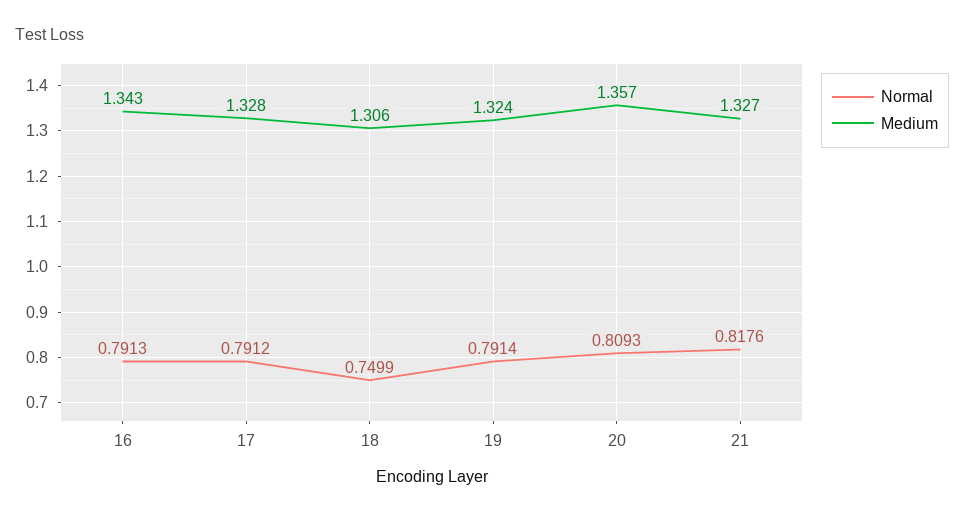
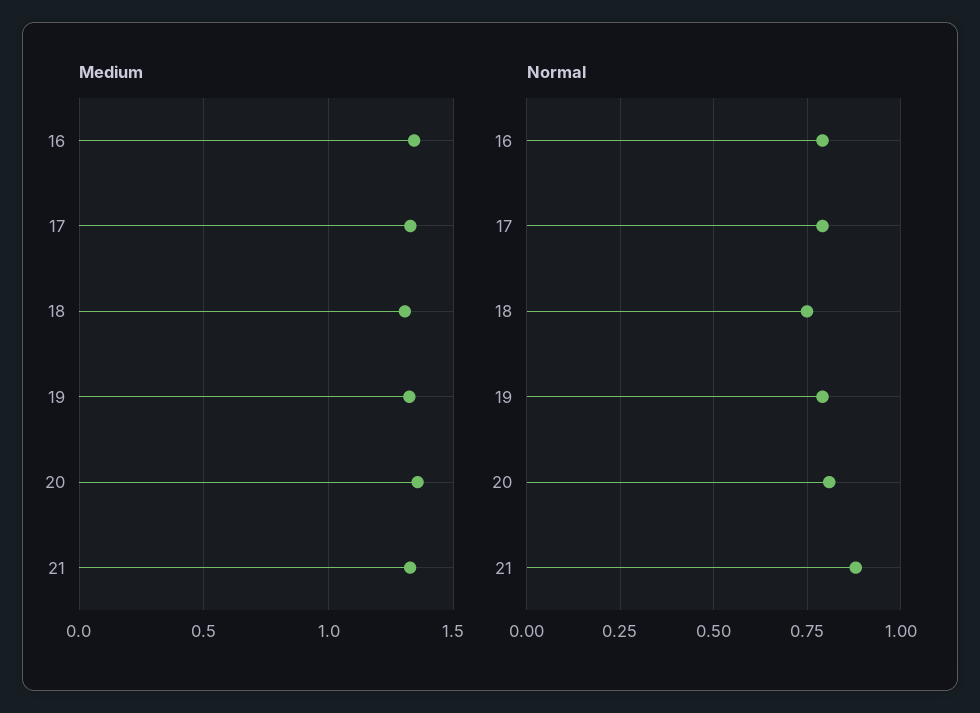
  {
    "Normal": {
      "16": 0.7913,
      "17": 0.7912,
      "18": 0.7499,
      "19": 0.7914,
      "20": 0.8093,
-     "21": 0.8176
+     "21": 0.875
    },
    "Medium": {
      "16": 1.343,
      "17": 1.328,
      "18": 1.306,
      "19": 1.324,
      "20": 1.357,
      "21": 1.327
    }
  }

